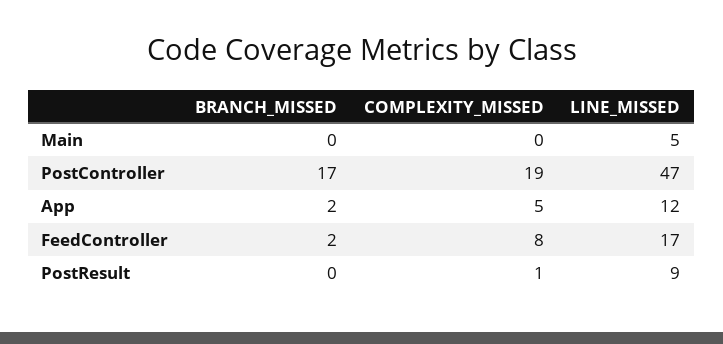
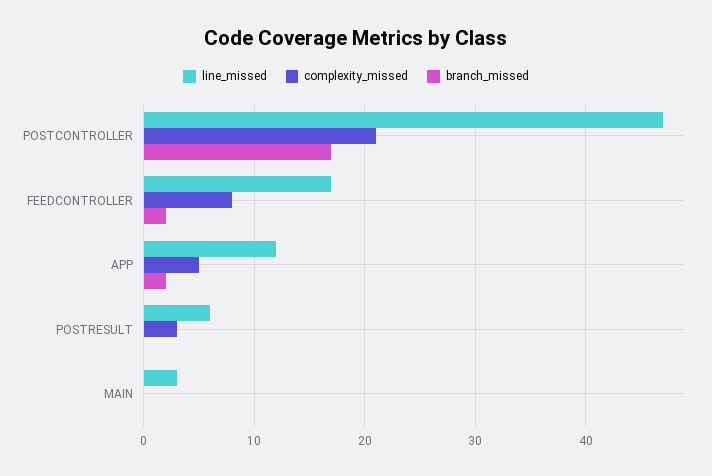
  {
    "BRANCH_MISSED": {
      "Main": 0,
      "PostController": 17,
      "App": 2,
      "FeedController": 2,
      "PostResult": 0
    },
    "COMPLEXITY_MISSED": {
      "Main": 0,
-     "PostController": 19,
+     "PostController": 21,
      "App": 5,
      "FeedController": 8,
-     "PostResult": 1
+     "PostResult": 3
    },
    "LINE_MISSED": {
-     "Main": 5,
+     "Main": 3,
      "PostController": 47,
      "App": 12,
      "FeedController": 17,
-     "PostResult": 9
+     "PostResult": 6
    }
  }

